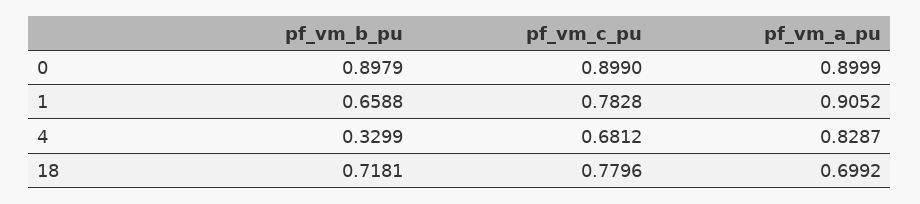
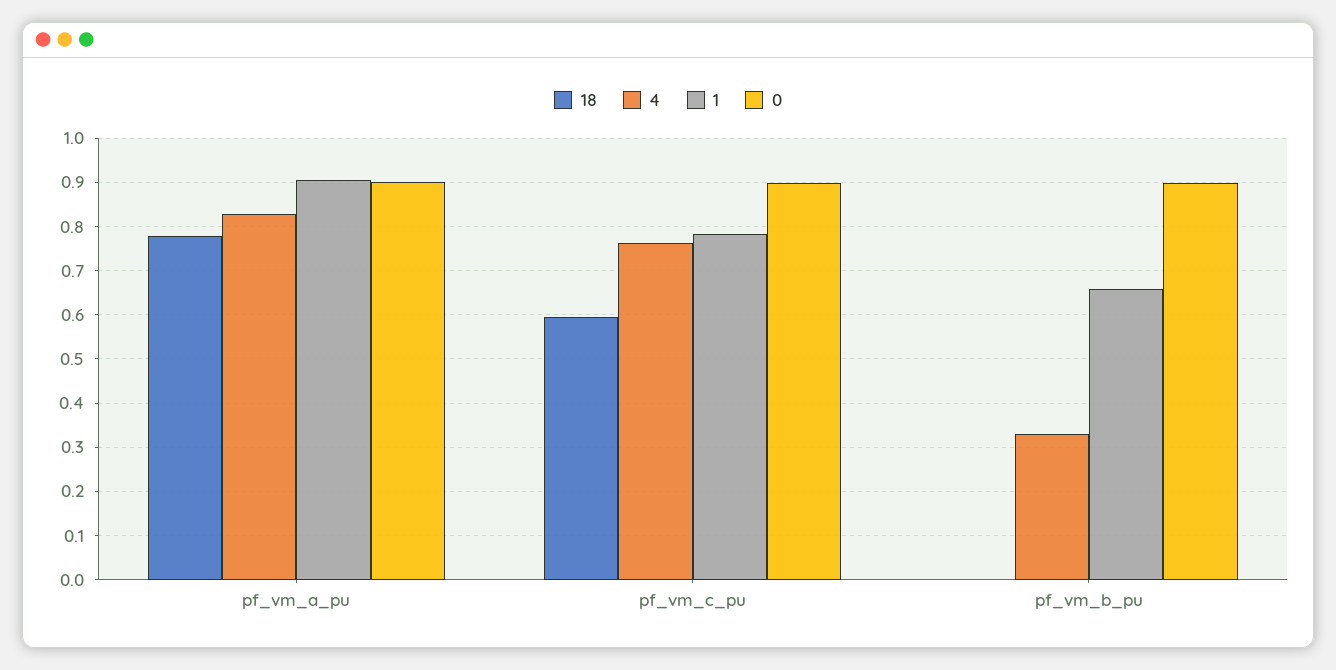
  {
    "0": {
      "pf_vm_b_pu": 0.8979,
      "pf_vm_c_pu": 0.899,
      "pf_vm_a_pu": 0.8999
    },
    "1": {
      "pf_vm_b_pu": 0.6588,
      "pf_vm_c_pu": 0.7828,
      "pf_vm_a_pu": 0.9052
    },
    "4": {
      "pf_vm_b_pu": 0.3299,
-     "pf_vm_c_pu": 0.6812,
+     "pf_vm_c_pu": 0.76,
      "pf_vm_a_pu": 0.8287
    },
    "18": {
-     "pf_vm_b_pu": 0.7181,
+     "pf_vm_b_pu": 0,
-     "pf_vm_c_pu": 0.7796,
+     "pf_vm_c_pu": 0.6,
-     "pf_vm_a_pu": 0.6992
+     "pf_vm_a_pu": 0.78
    }
  }

